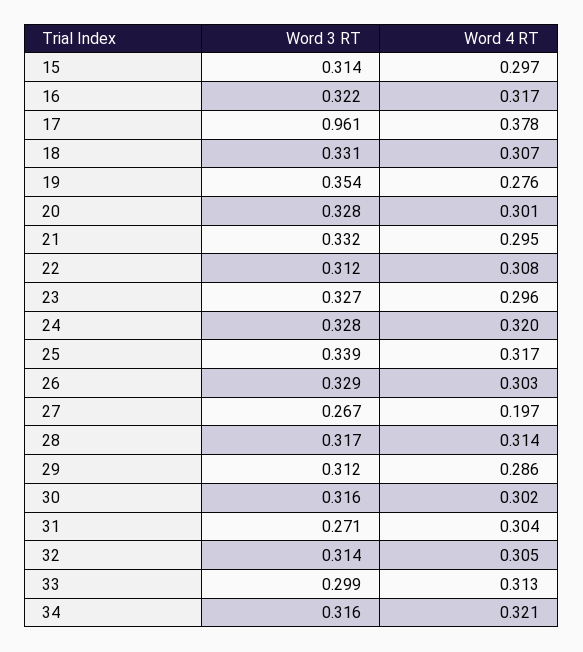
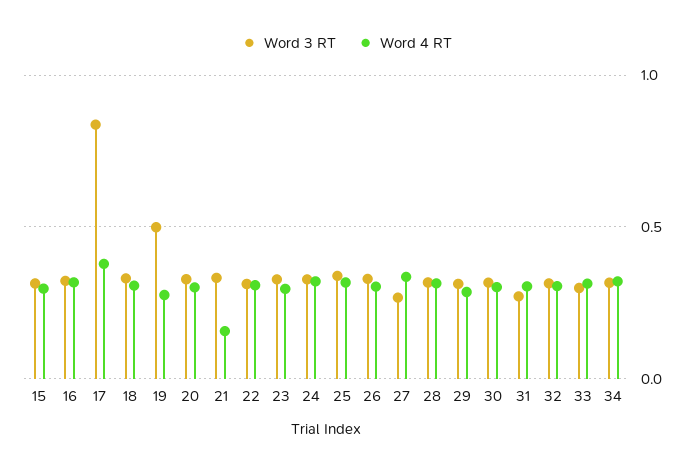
  {
    "Word 3 RT": {
      "15": 0.314,
      "16": 0.322,
-     "17": 0.961,
+     "17": 0.85,
      "18": 0.331,
-     "19": 0.354,
+     "19": 0.5,
      "20": 0.328,
      "21": 0.332,
      "22": 0.312,
      "23": 0.327,
      "24": 0.328,
      "25": 0.339,
      "26": 0.329,
      "27": 0.267,
      "28": 0.317,
      "29": 0.312,
      "30": 0.316,
      "31": 0.271,
      "32": 0.314,
      "33": 0.299,
      "34": 0.316
    },
    "Word 4 RT": {
      "15": 0.297,
      "16": 0.317,
      "17": 0.378,
      "18": 0.307,
      "19": 0.276,
      "20": 0.301,
-     "21": 0.295,
+     "21": 0.15,
      "22": 0.308,
      "23": 0.296,
      "24": 0.32,
      "25": 0.317,
      "26": 0.303,
-     "27": 0.197,
+     "27": 0.35,
      "28": 0.314,
      "29": 0.286,
      "30": 0.302,
      "31": 0.304,
      "32": 0.305,
      "33": 0.313,
      "34": 0.321
    }
  }

